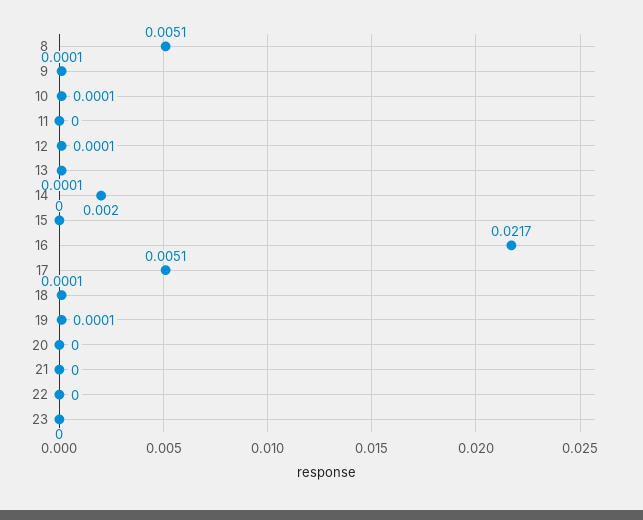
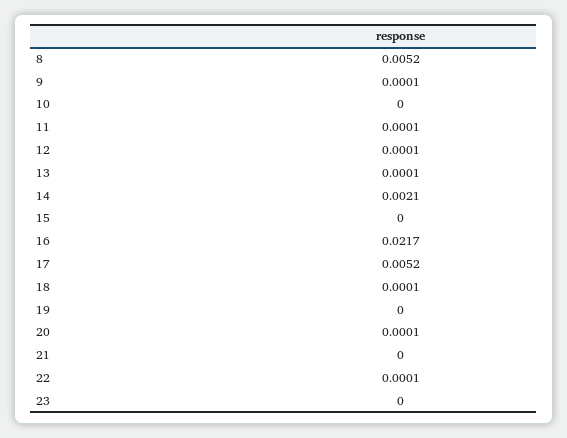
  {
-   "8": 0.0051,
+   "8": 0.0052,
    "9": 0.0001,
-   "10": 0.0001,
+   "10": 0,
-   "11": 0,
+   "11": 0.0001,
    "12": 0.0001,
    "13": 0.0001,
-   "14": 0.002,
+   "14": 0.0021,
    "15": 0,
    "16": 0.0217,
-   "17": 0.0051,
+   "17": 0.0052,
    "18": 0.0001,
-   "19": 0.0001,
+   "19": 0,
-   "20": 0,
+   "20": 0.0001,
    "21": 0,
-   "22": 0,
+   "22": 0.0001,
    "23": 0
  }

